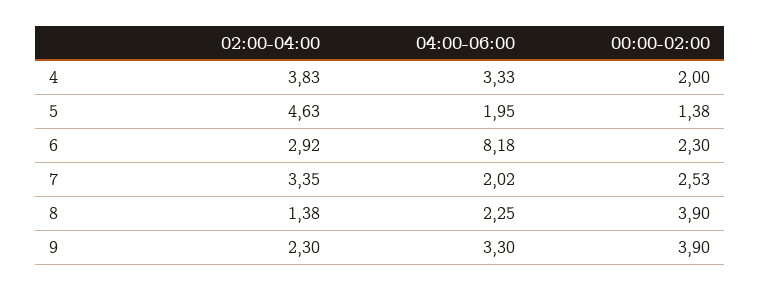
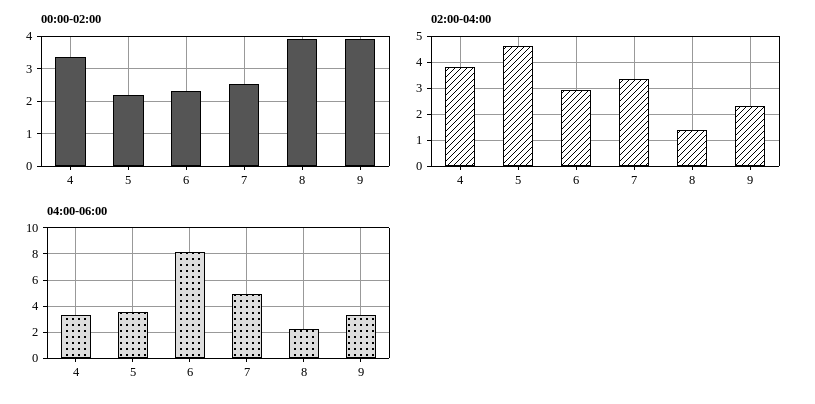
  {
    "02:00-04:00": {
      "4": 3.83,
      "5": 4.63,
      "6": 2.92,
      "7": 3.35,
      "8": 1.38,
      "9": 2.3
    },
    "04:00-06:00": {
      "4": 3.33,
-     "5": 1.95,
+     "5": 3.5,
      "6": 8.18,
-     "7": 2.02,
+     "7": 5,
      "8": 2.25,
      "9": 3.3
    },
    "00:00-02:00": {
-     "4": 2,
+     "4": 3.4,
-     "5": 1.38,
+     "5": 2.2,
      "6": 2.3,
      "7": 2.53,
      "8": 3.9,
      "9": 3.9
    }
  }

